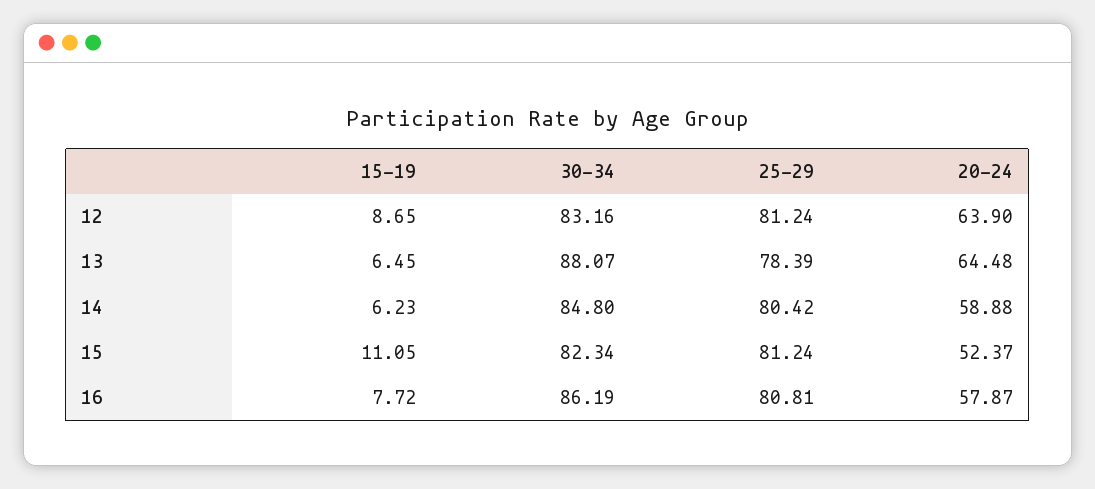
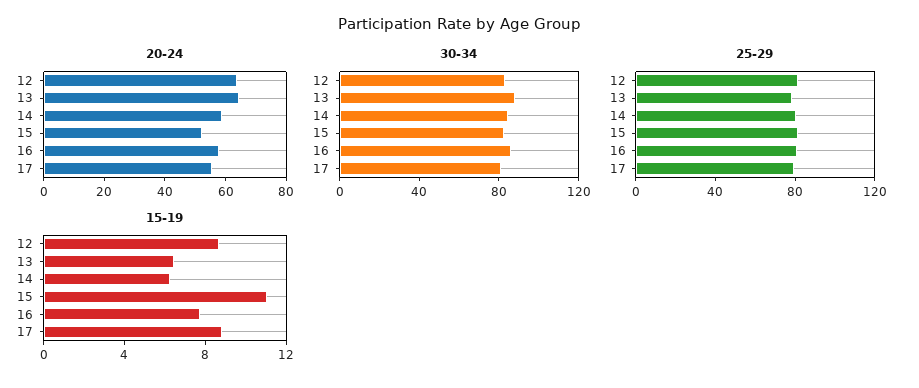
  {
    "15-19": {
      "12": 8.65,
      "13": 6.45,
      "14": 6.23,
      "15": 11.05,
-     "16": 7.72
+     "16": 7.72,
+     "17": 9
    },
    "30-34": {
      "12": 83.16,
      "13": 88.07,
      "14": 84.8,
      "15": 82.34,
-     "16": 86.19
+     "16": 86.19,
+     "17": 80
    },
    "25-29": {
      "12": 81.24,
      "13": 78.39,
      "14": 80.42,
      "15": 81.24,
-     "16": 80.81
+     "16": 80.81,
+     "17": 80
    },
    "20-24": {
      "12": 63.9,
      "13": 64.48,
      "14": 58.88,
      "15": 52.37,
-     "16": 57.87
+     "16": 57.87,
+     "17": 55
    }
  }

